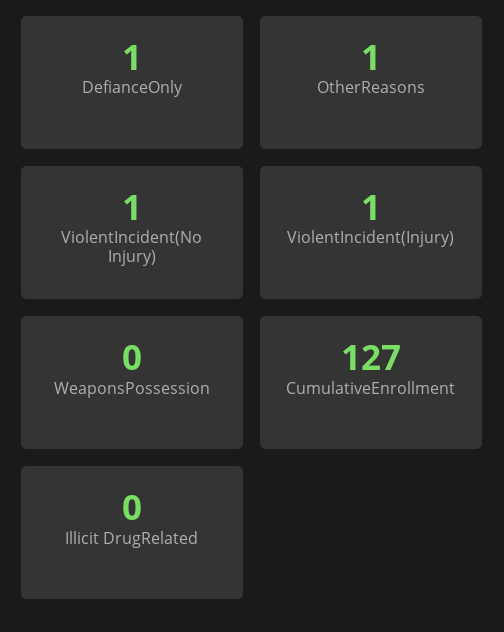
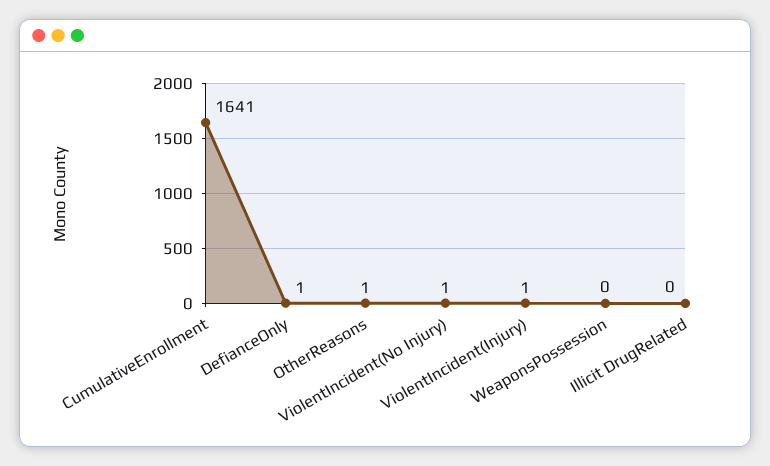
  {
    "DefianceOnly": 1,
    "OtherReasons": 1,
    "ViolentIncident(No Injury)": 1,
    "ViolentIncident(Injury)": 1,
    "WeaponsPossession": 0,
-   "CumulativeEnrollment": 127,
+   "CumulativeEnrollment": 1641,
    "Illicit DrugRelated": 0
  }

